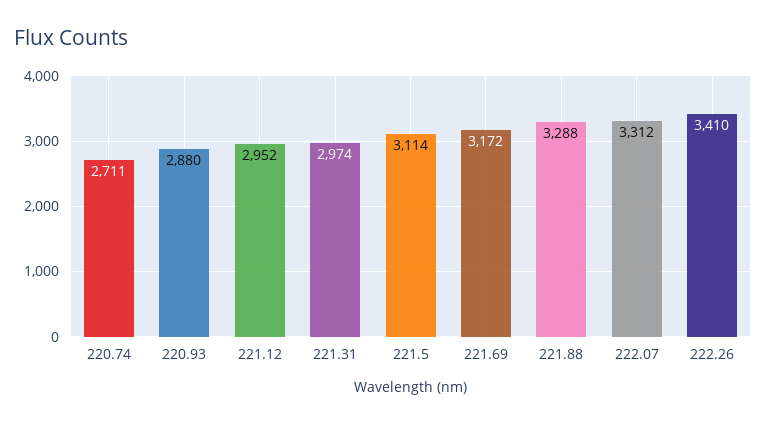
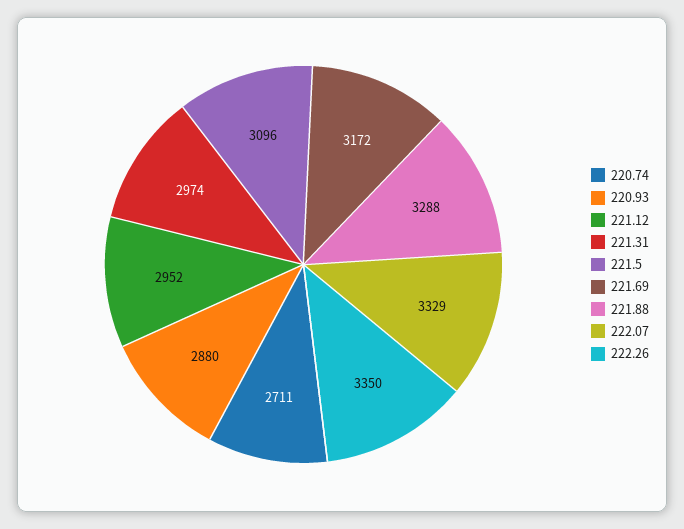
  {
    "220.74": 2711,
    "220.93": 2880,
    "221.12": 2952,
    "221.31": 2974,
-   "221.5": 3114,
+   "221.5": 3096,
    "221.69": 3172,
    "221.88": 3288,
-   "222.07": 3312,
+   "222.07": 3329,
-   "222.26": 3410
+   "222.26": 3350
  }

